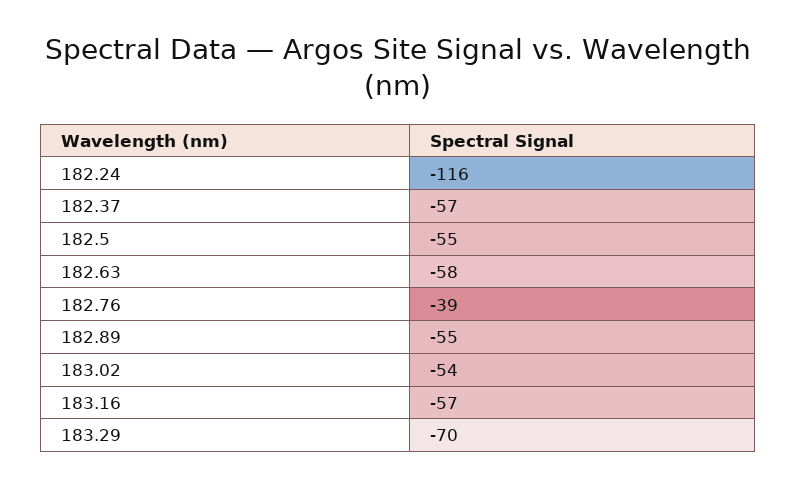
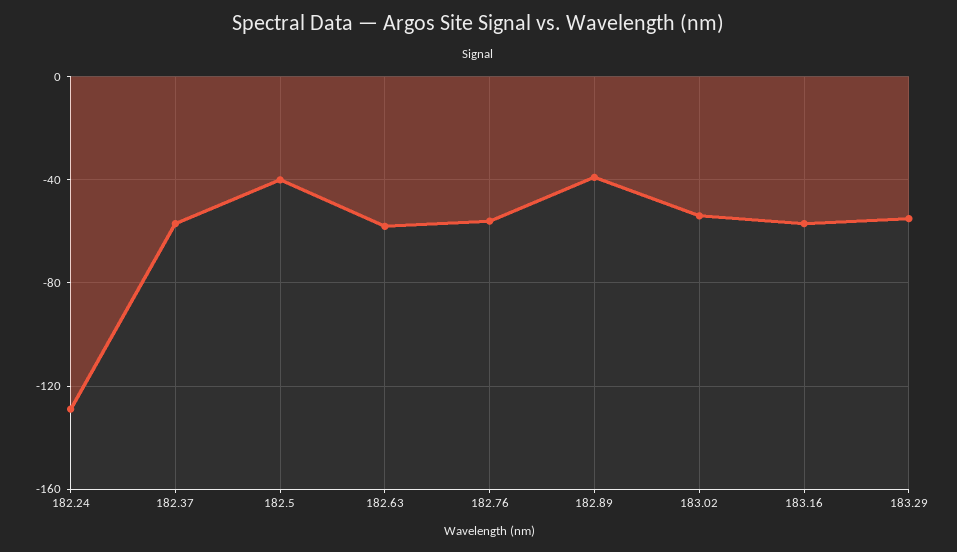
  {
-   "182.24": -116,
+   "182.24": -130,
    "182.37": -57,
-   "182.5": -55,
+   "182.5": -40,
    "182.63": -58,
-   "182.76": -39,
+   "182.76": -55,
-   "182.89": -55,
+   "182.89": -40,
    "183.02": -54,
    "183.16": -57,
-   "183.29": -70
+   "183.29": -55
  }

